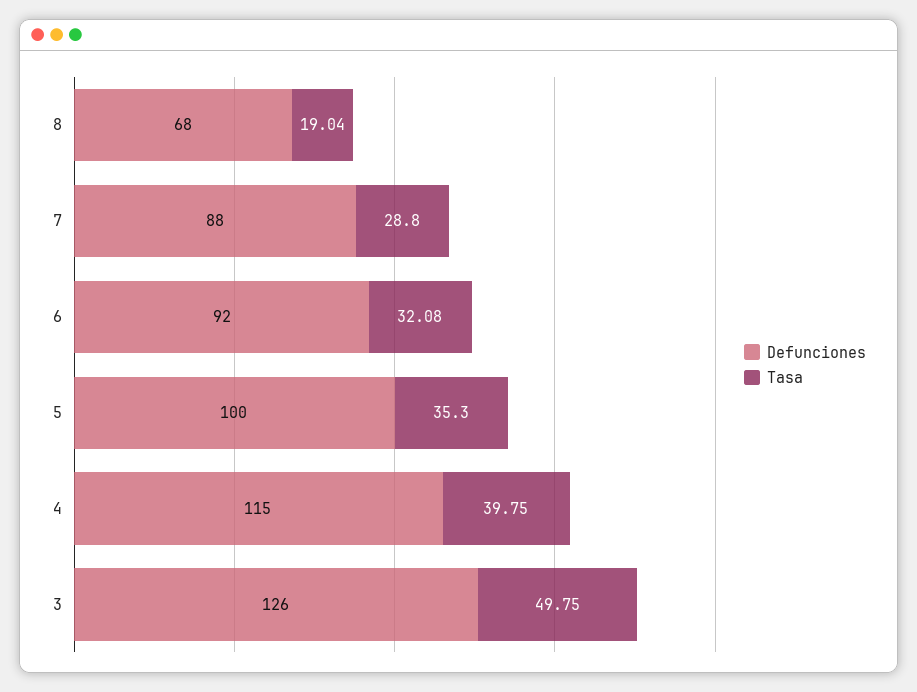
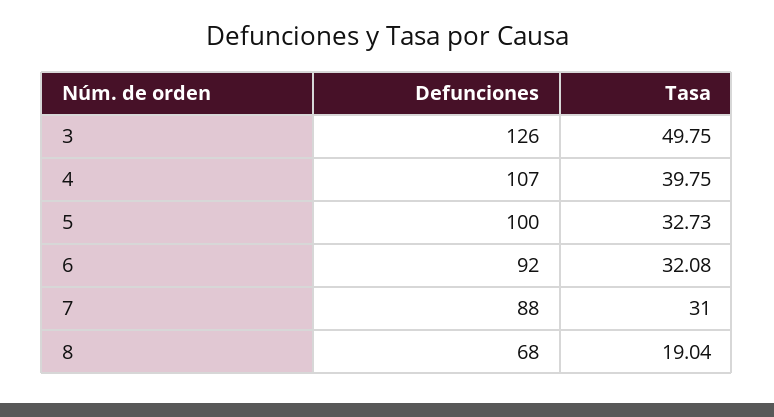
  {
    "Defunciones": {
      "8": 68,
      "7": 88,
      "6": 92,
      "5": 100,
-     "4": 115,
+     "4": 107,
      "3": 126
    },
    "Tasa": {
      "8": 19.04,
-     "7": 28.8,
+     "7": 31,
      "6": 32.08,
-     "5": 35.3,
+     "5": 32.73,
      "4": 39.75,
      "3": 49.75
    }
  }

